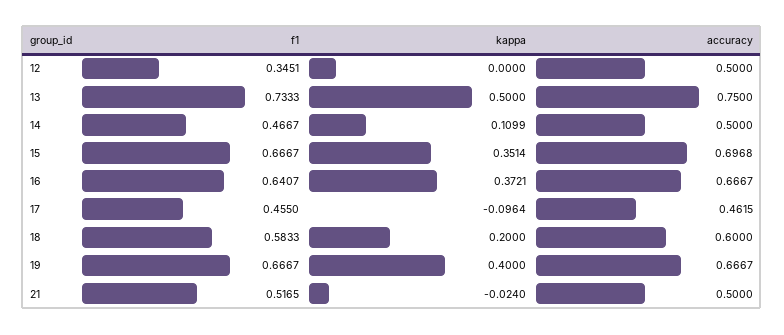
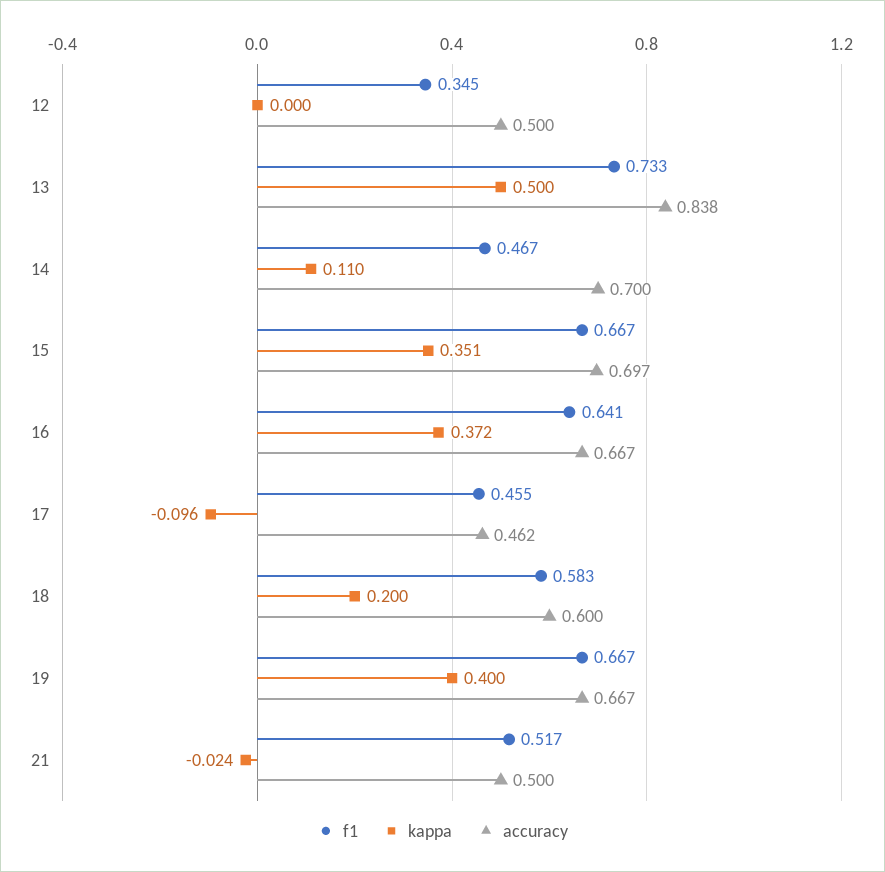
  {
    "f1": {
      "12": 0.3451,
      "13": 0.7333,
      "14": 0.4667,
      "15": 0.6667,
      "16": 0.6407,
      "17": 0.455,
      "18": 0.5833,
      "19": 0.6667,
      "21": 0.5165
    },
    "kappa": {
      "12": 0,
      "13": 0.5,
      "14": 0.1099,
      "15": 0.3514,
      "16": 0.3721,
      "17": -0.0964,
      "18": 0.2,
      "19": 0.4,
      "21": -0.024
    },
    "accuracy": {
      "12": 0.5,
-     "13": 0.75,
+     "13": 0.838,
-     "14": 0.5,
+     "14": 0.7,
      "15": 0.6968,
      "16": 0.6667,
      "17": 0.4615,
      "18": 0.6,
      "19": 0.6667,
      "21": 0.5
    }
  }

